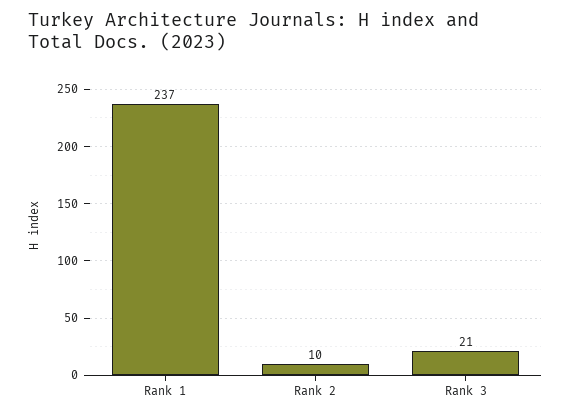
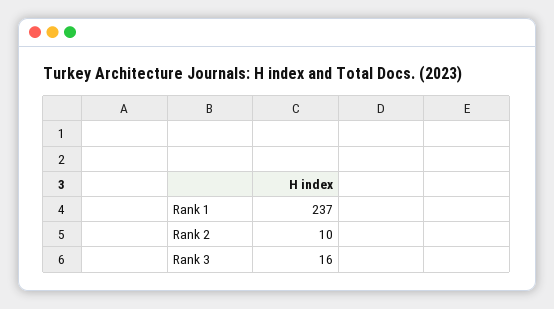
  {
    "Rank 1": 237,
    "Rank 2": 10,
-   "Rank 3": 21
+   "Rank 3": 16
  }

